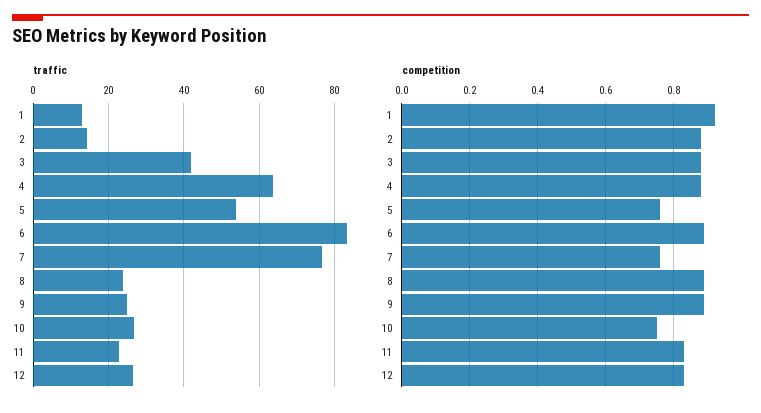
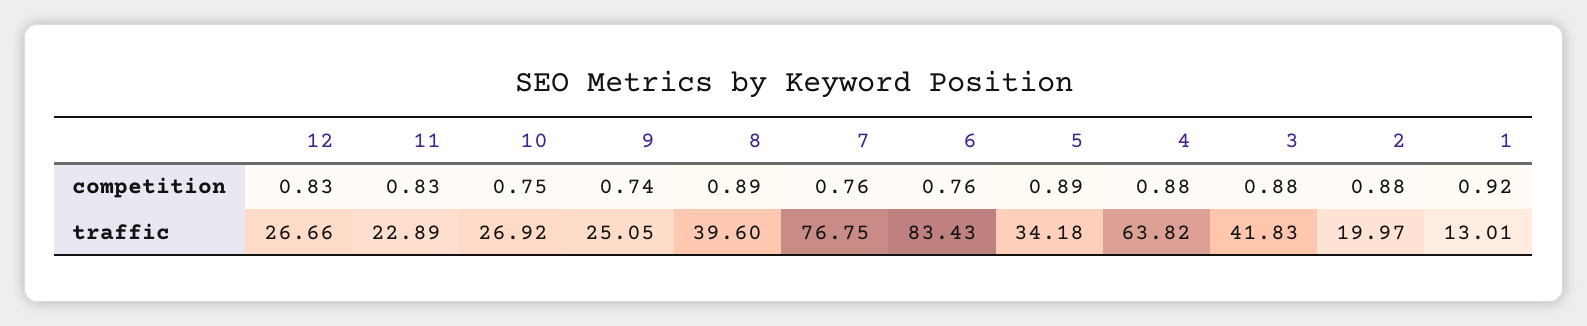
  {
    "traffic": {
      "1": 13.01,
-     "2": 14,
+     "2": 19.97,
      "3": 41.83,
      "4": 63.82,
-     "5": 54,
+     "5": 34.18,
      "6": 83.43,
      "7": 76.75,
-     "8": 24,
+     "8": 39.6,
      "9": 25.05,
      "10": 26.92,
      "11": 22.89,
      "12": 26.66
    },
    "competition": {
      "1": 0.92,
      "2": 0.88,
      "3": 0.88,
      "4": 0.88,
-     "5": 0.75,
+     "5": 0.89,
-     "6": 0.9,
+     "6": 0.76,
      "7": 0.76,
      "8": 0.89,
-     "9": 0.9,
+     "9": 0.74,
      "10": 0.75,
      "11": 0.83,
      "12": 0.83
    }
  }

